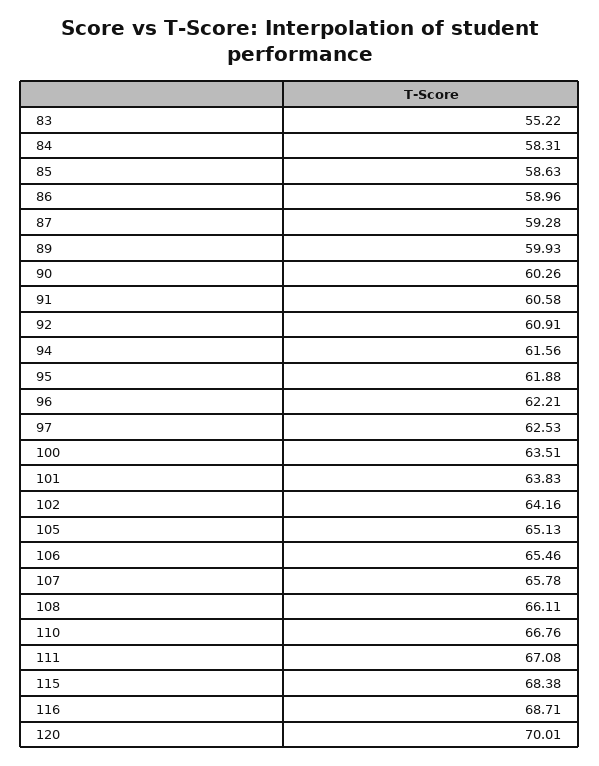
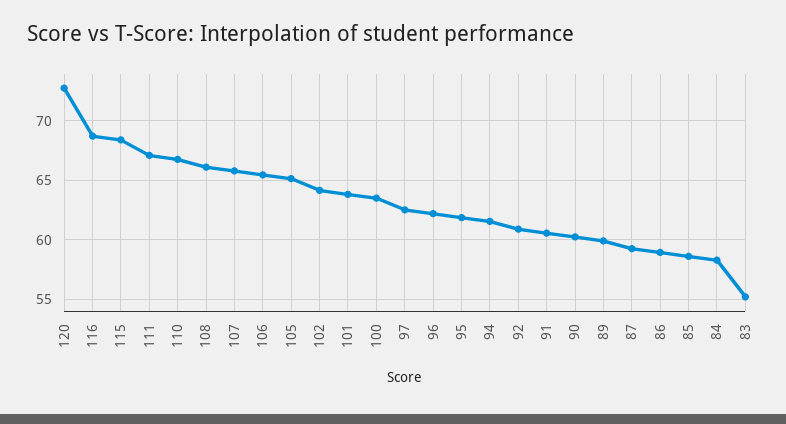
  {
    "83": 55.22,
    "84": 58.31,
    "85": 58.63,
    "86": 58.96,
    "87": 59.28,
    "89": 59.93,
    "90": 60.26,
    "91": 60.58,
    "92": 60.91,
    "94": 61.56,
    "95": 61.88,
    "96": 62.21,
    "97": 62.53,
    "100": 63.51,
    "101": 63.83,
    "102": 64.16,
    "105": 65.13,
    "106": 65.46,
    "107": 65.78,
    "108": 66.11,
    "110": 66.76,
    "111": 67.08,
    "115": 68.38,
    "116": 68.71,
-   "120": 70.01
+   "120": 73
  }

